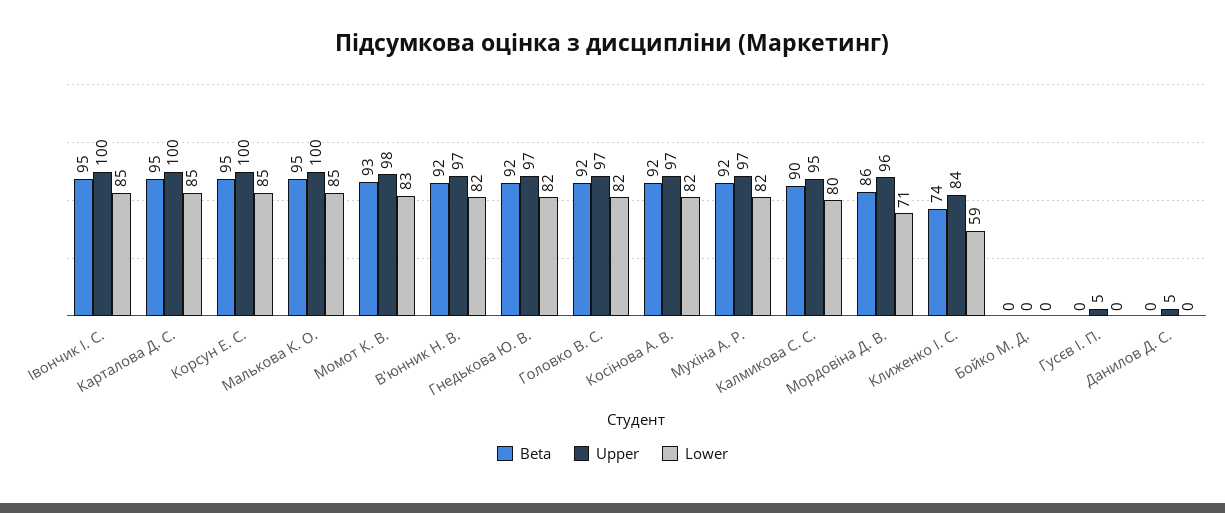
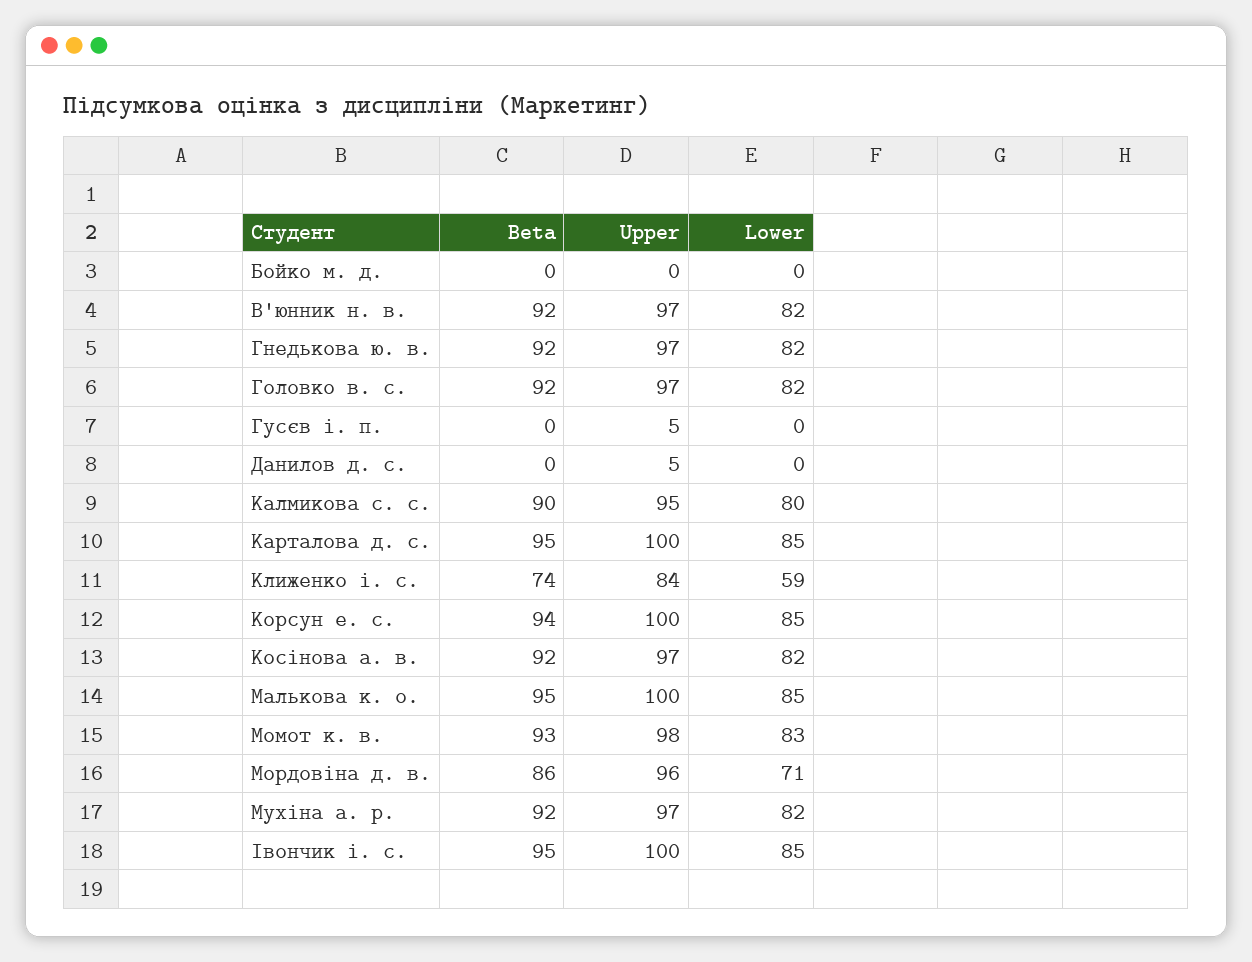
  {
    "Beta": {
      "Івончик І. С.": 95,
      "Карталова Д. С.": 95,
-     "Корсун Е. С.": 95,
+     "Корсун Е. С.": 94,
      "Малькова К. О.": 95,
      "Момот К. В.": 93,
      "В'юнник Н. В.": 92,
      "Гнедькова Ю. В.": 92,
      "Головко В. С.": 92,
      "Косінова А. В.": 92,
      "Мухіна А. Р.": 92,
      "Калмикова С. С.": 90,
      "Мордовіна Д. В.": 86,
      "Клиженко І. С.": 74,
      "Бойко М. Д.": 0,
      "Гусєв І. П.": 0,
      "Данилов Д. С.": 0
    },
    "Upper": {
      "Івончик І. С.": 100,
      "Карталова Д. С.": 100,
      "Корсун Е. С.": 100,
      "Малькова К. О.": 100,
      "Момот К. В.": 98,
      "В'юнник Н. В.": 97,
      "Гнедькова Ю. В.": 97,
      "Головко В. С.": 97,
      "Косінова А. В.": 97,
      "Мухіна А. Р.": 97,
      "Калмикова С. С.": 95,
      "Мордовіна Д. В.": 96,
      "Клиженко І. С.": 84,
      "Бойко М. Д.": 0,
      "Гусєв І. П.": 5,
      "Данилов Д. С.": 5
    },
    "Lower": {
      "Івончик І. С.": 85,
      "Карталова Д. С.": 85,
      "Корсун Е. С.": 85,
      "Малькова К. О.": 85,
      "Момот К. В.": 83,
      "В'юнник Н. В.": 82,
      "Гнедькова Ю. В.": 82,
      "Головко В. С.": 82,
      "Косінова А. В.": 82,
      "Мухіна А. Р.": 82,
      "Калмикова С. С.": 80,
      "Мордовіна Д. В.": 71,
      "Клиженко І. С.": 59,
      "Бойко М. Д.": 0,
      "Гусєв І. П.": 0,
      "Данилов Д. С.": 0
    }
  }

